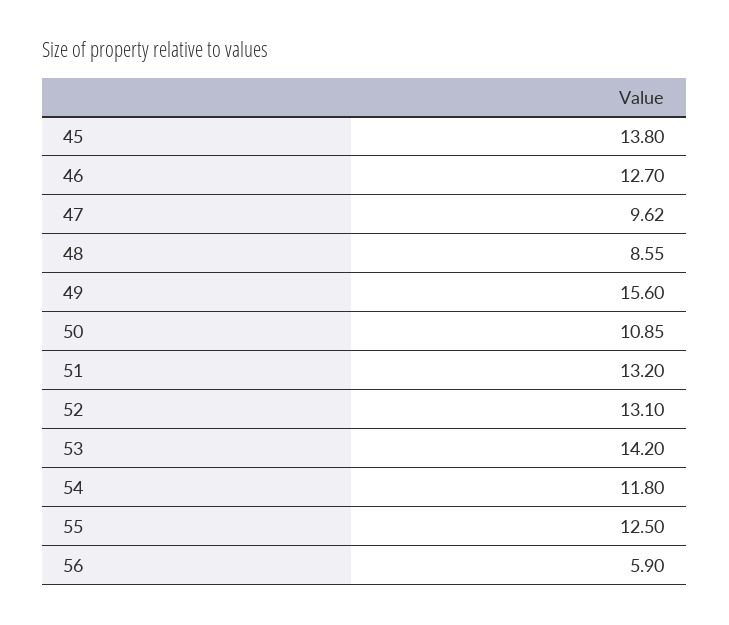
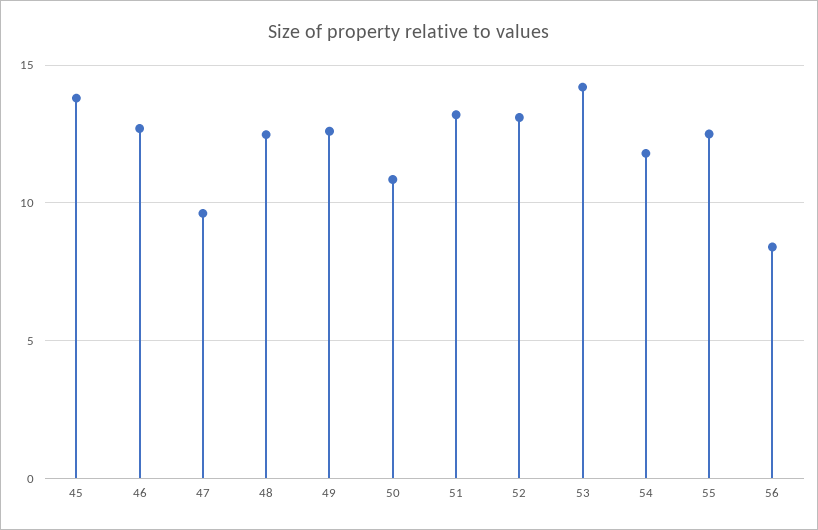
  {
    "45": 13.8,
    "46": 12.7,
    "47": 9.62,
-   "48": 8.55,
+   "48": 12.5,
-   "49": 15.6,
+   "49": 12.5,
    "50": 10.85,
    "51": 13.2,
    "52": 13.1,
    "53": 14.2,
    "54": 11.8,
    "55": 12.5,
-   "56": 5.9
+   "56": 8.5
  }

